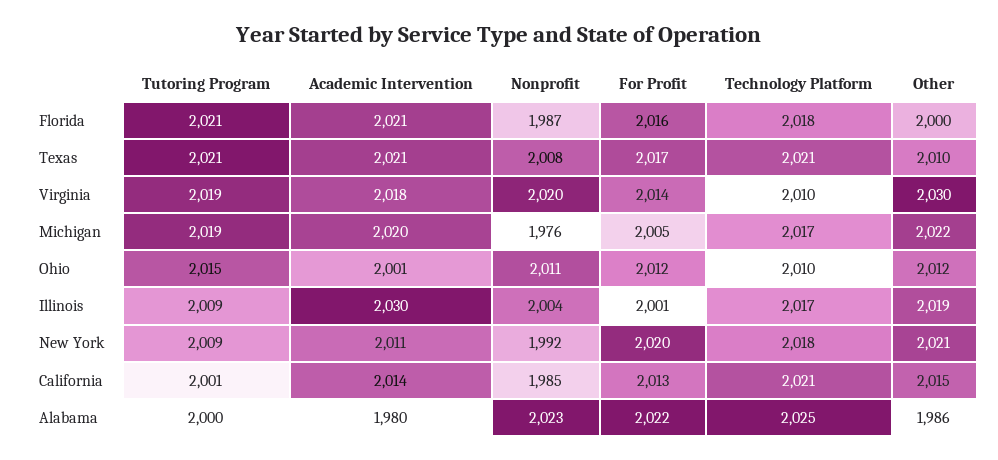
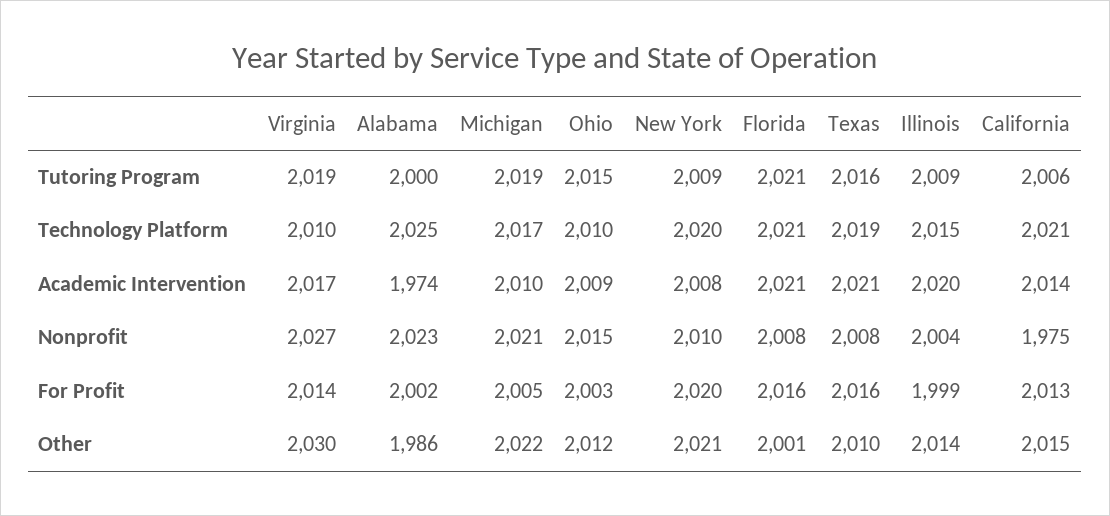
  {
    "Tutoring Program": {
      "Florida": 2021,
-     "Texas": 2021,
+     "Texas": 2016,
      "Virginia": 2019,
      "Michigan": 2019,
      "Ohio": 2015,
      "Illinois": 2009,
      "New York": 2009,
-     "California": 2001,
+     "California": 2006,
      "Alabama": 2000
    },
    "Academic Intervention": {
      "Florida": 2021,
      "Texas": 2021,
-     "Virginia": 2018,
+     "Virginia": 2017,
-     "Michigan": 2020,
+     "Michigan": 2010,
-     "Ohio": 2001,
+     "Ohio": 2009,
-     "Illinois": 2030,
+     "Illinois": 2020,
-     "New York": 2011,
+     "New York": 2008,
      "California": 2014,
-     "Alabama": 1980
+     "Alabama": 1974
    },
    "Nonprofit": {
-     "Florida": 1987,
+     "Florida": 2008,
      "Texas": 2008,
-     "Virginia": 2020,
+     "Virginia": 2027,
-     "Michigan": 1976,
+     "Michigan": 2021,
-     "Ohio": 2011,
+     "Ohio": 2015,
      "Illinois": 2004,
-     "New York": 1992,
+     "New York": 2010,
-     "California": 1985,
+     "California": 1975,
      "Alabama": 2023
    },
    "For Profit": {
      "Florida": 2016,
-     "Texas": 2017,
+     "Texas": 2016,
      "Virginia": 2014,
      "Michigan": 2005,
-     "Ohio": 2012,
+     "Ohio": 2003,
-     "Illinois": 2001,
+     "Illinois": 1999,
      "New York": 2020,
      "California": 2013,
-     "Alabama": 2022
+     "Alabama": 2002
    },
    "Technology Platform": {
-     "Florida": 2018,
+     "Florida": 2021,
-     "Texas": 2021,
+     "Texas": 2019,
      "Virginia": 2010,
      "Michigan": 2017,
      "Ohio": 2010,
-     "Illinois": 2017,
+     "Illinois": 2015,
-     "New York": 2018,
+     "New York": 2020,
      "California": 2021,
      "Alabama": 2025
    },
    "Other": {
-     "Florida": 2000,
+     "Florida": 2001,
      "Texas": 2010,
      "Virginia": 2030,
      "Michigan": 2022,
      "Ohio": 2012,
-     "Illinois": 2019,
+     "Illinois": 2014,
      "New York": 2021,
      "California": 2015,
      "Alabama": 1986
    }
  }

